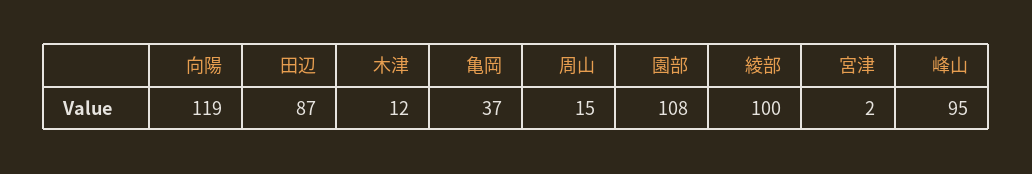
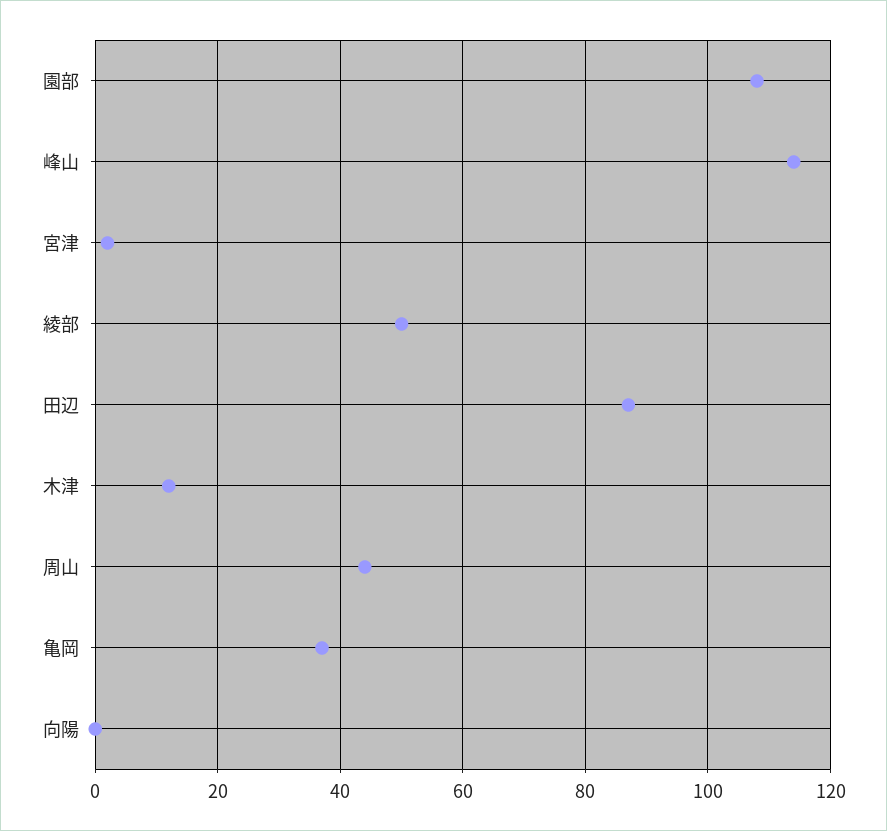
  {
-   "向陽": 119,
+   "向陽": 0,
    "田辺": 87,
    "木津": 12,
    "亀岡": 37,
-   "周山": 15,
+   "周山": 45,
    "園部": 108,
-   "綾部": 100,
+   "綾部": 50,
    "宮津": 2,
-   "峰山": 95
+   "峰山": 115
  }

